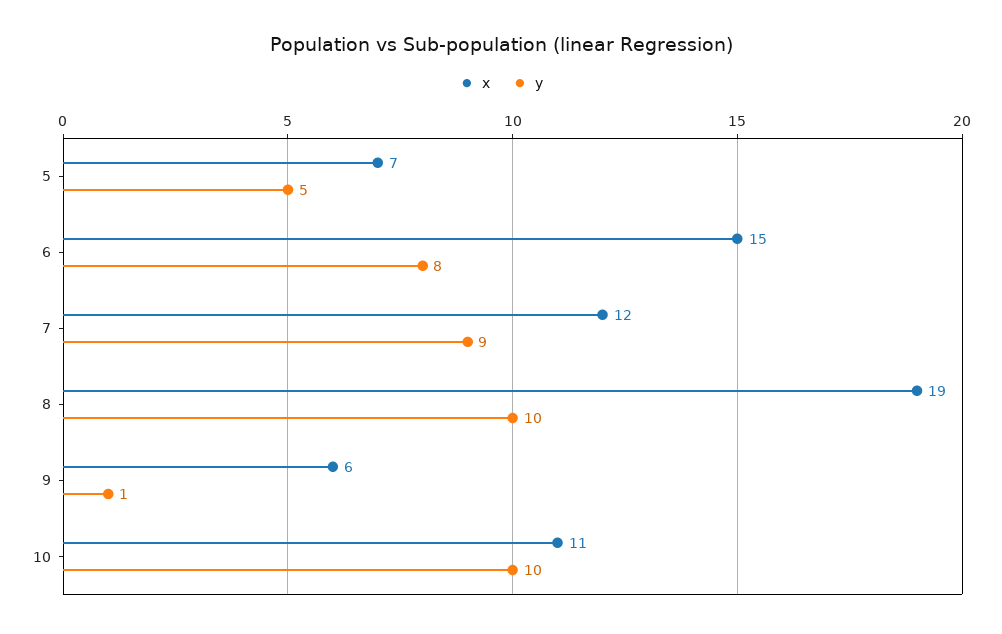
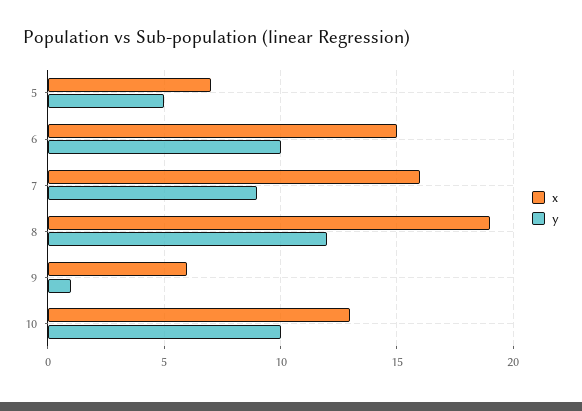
  {
    "x": {
      "5": 7,
      "6": 15,
-     "7": 12,
+     "7": 16,
      "8": 19,
      "9": 6,
-     "10": 11
+     "10": 13
    },
    "y": {
      "5": 5,
-     "6": 8,
+     "6": 10,
      "7": 9,
-     "8": 10,
+     "8": 12,
      "9": 1,
      "10": 10
    }
  }

